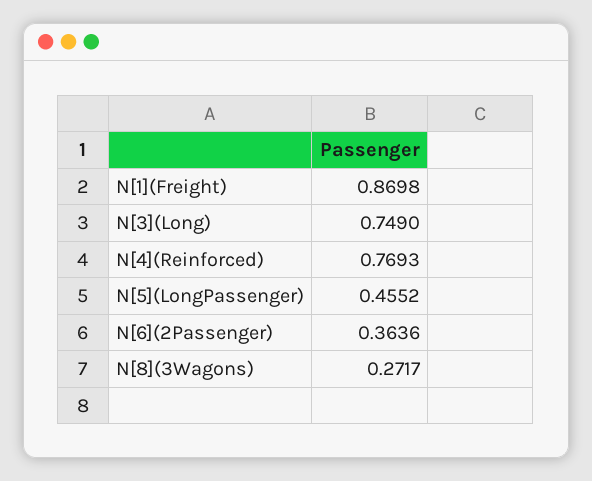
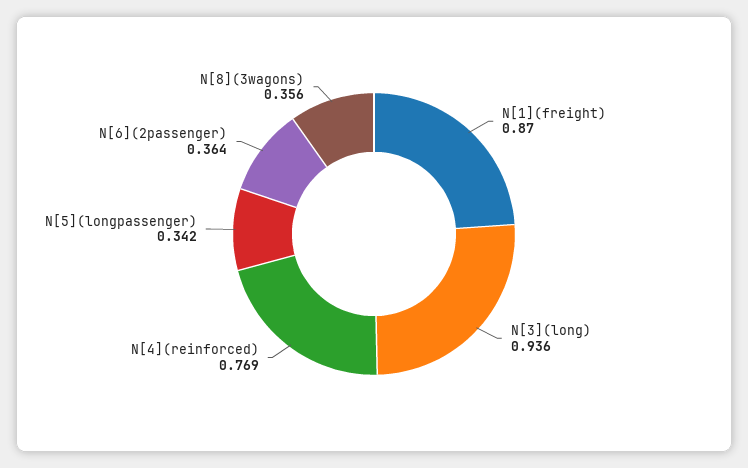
  {
    "N[1](Freight)": 0.8698,
-   "N[3](Long)": 0.749,
+   "N[3](Long)": 0.936,
    "N[4](Reinforced)": 0.7693,
-   "N[5](LongPassenger)": 0.4552,
+   "N[5](LongPassenger)": 0.342,
    "N[6](2Passenger)": 0.3636,
-   "N[8](3Wagons)": 0.2717
+   "N[8](3Wagons)": 0.356
  }

